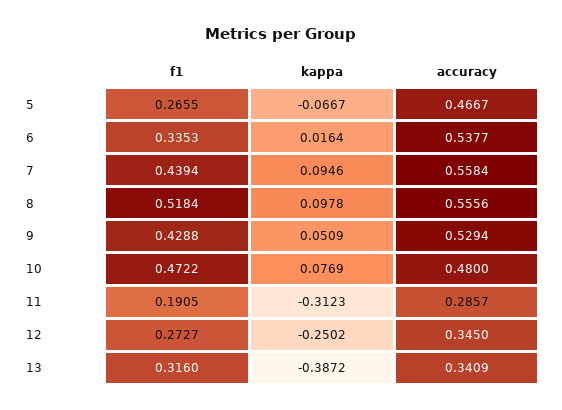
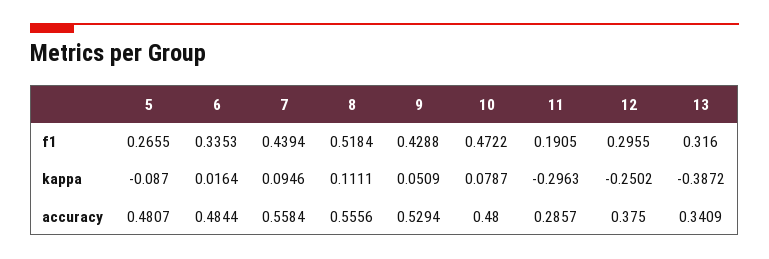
  {
    "f1": {
      "5": 0.2655,
      "6": 0.3353,
      "7": 0.4394,
      "8": 0.5184,
      "9": 0.4288,
      "10": 0.4722,
      "11": 0.1905,
-     "12": 0.2727,
+     "12": 0.2955,
      "13": 0.316
    },
    "kappa": {
-     "5": -0.0667,
+     "5": -0.087,
      "6": 0.0164,
      "7": 0.0946,
-     "8": 0.0978,
+     "8": 0.1111,
      "9": 0.0509,
-     "10": 0.0769,
+     "10": 0.0787,
-     "11": -0.3123,
+     "11": -0.2963,
      "12": -0.2502,
      "13": -0.3872
    },
    "accuracy": {
-     "5": 0.4667,
+     "5": 0.4807,
-     "6": 0.5377,
+     "6": 0.4844,
      "7": 0.5584,
      "8": 0.5556,
      "9": 0.5294,
      "10": 0.48,
      "11": 0.2857,
-     "12": 0.345,
+     "12": 0.375,
      "13": 0.3409
    }
  }

